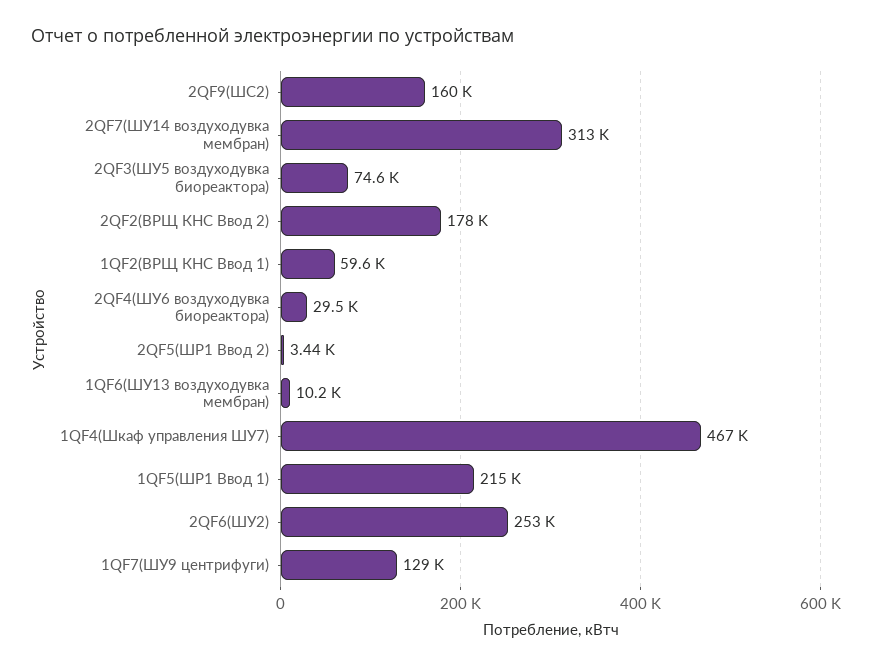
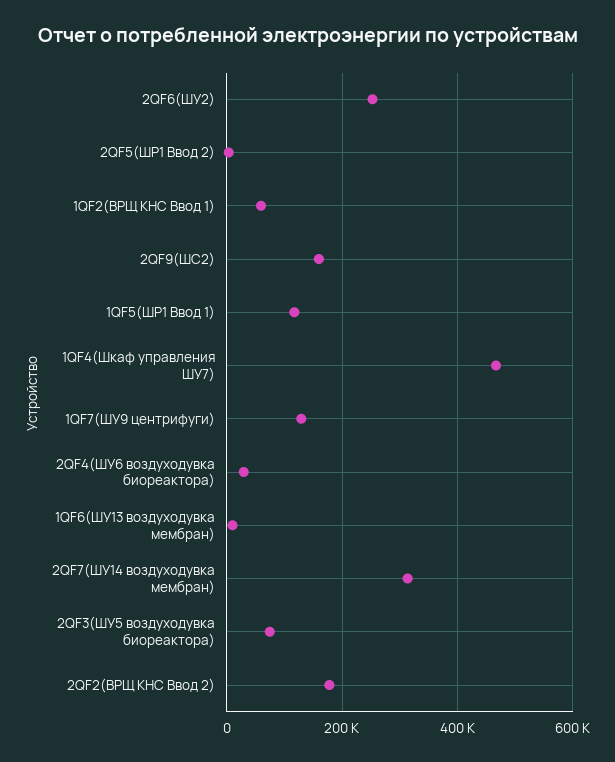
  {
    "2QF9(ШС2)": 160000,
    "2QF7(ШУ14 воздуходувка мембран)": 313000,
    "2QF3(ШУ5 воздуходувка биореактора)": 74600,
    "2QF2(ВРЩ КНС Ввод 2)": 178000,
    "1QF2(ВРЩ КНС Ввод 1)": 59600,
    "2QF4(ШУ6 воздуходувка биореактора)": 29500,
    "2QF5(ШР1 Ввод 2)": 3440,
    "1QF6(ШУ13 воздуходувка мембран)": 10200,
    "1QF4(Шкаф управления ШУ7)": 467000,
-   "1QF5(ШР1 Ввод 1)": 215000,
+   "1QF5(ШР1 Ввод 1)": 120000,
    "2QF6(ШУ2)": 253000,
    "1QF7(ШУ9 центрифуги)": 129000
  }

